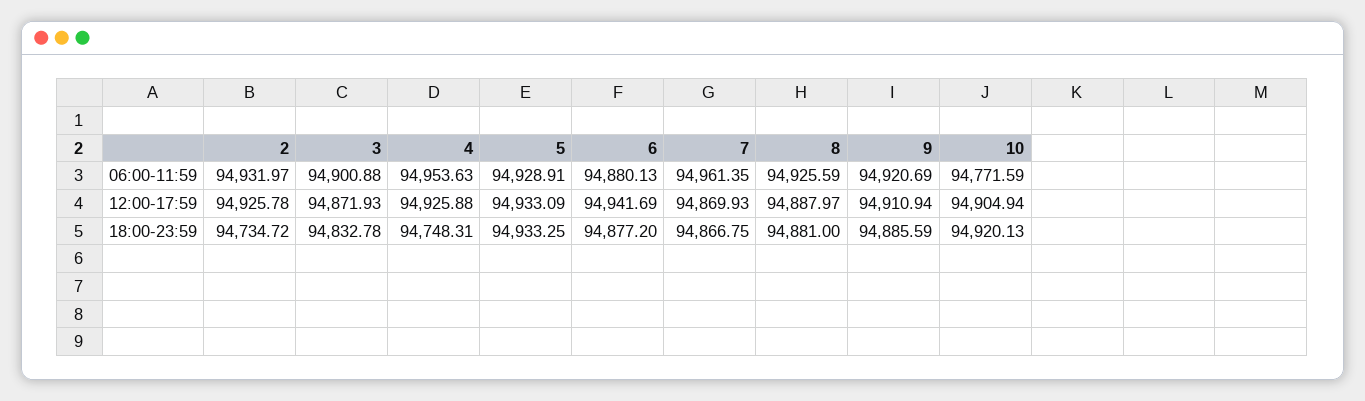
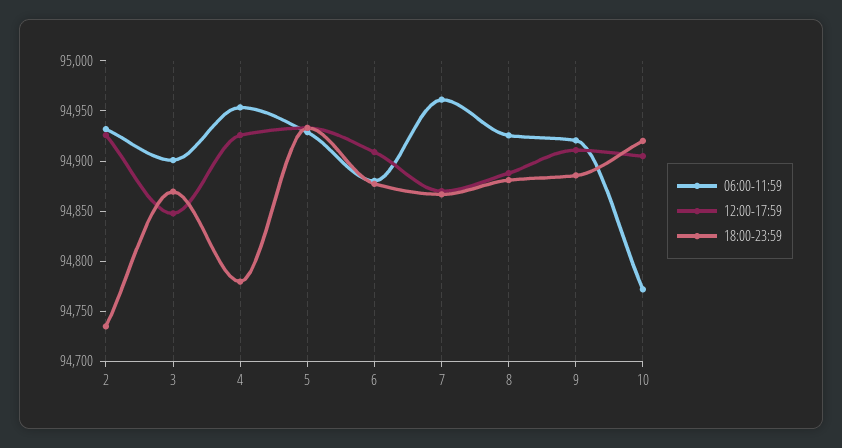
  {
    "06:00-11:59": {
      "2": 94931.97,
      "3": 94900.88,
      "4": 94953.63,
      "5": 94928.91,
      "6": 94880.13,
      "7": 94961.35,
      "8": 94925.59,
      "9": 94920.69,
      "10": 94771.59
    },
    "12:00-17:59": {
      "2": 94925.78,
-     "3": 94871.93,
+     "3": 94850,
      "4": 94925.88,
      "5": 94933.09,
-     "6": 94941.69,
+     "6": 94910,
      "7": 94869.93,
      "8": 94887.97,
      "9": 94910.94,
      "10": 94904.94
    },
    "18:00-23:59": {
      "2": 94734.72,
-     "3": 94832.78,
+     "3": 94870,
-     "4": 94748.31,
+     "4": 94780,
      "5": 94933.25,
      "6": 94877.2,
      "7": 94866.75,
      "8": 94881,
      "9": 94885.59,
      "10": 94920.13
    }
  }

